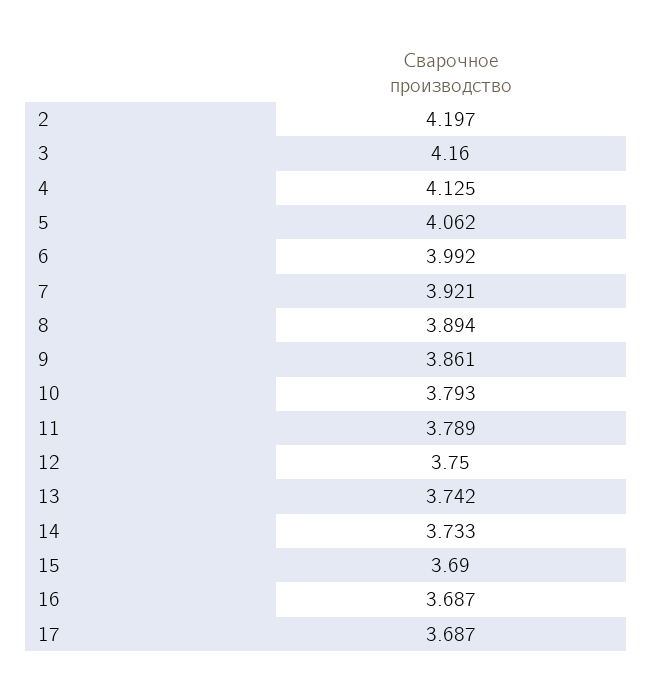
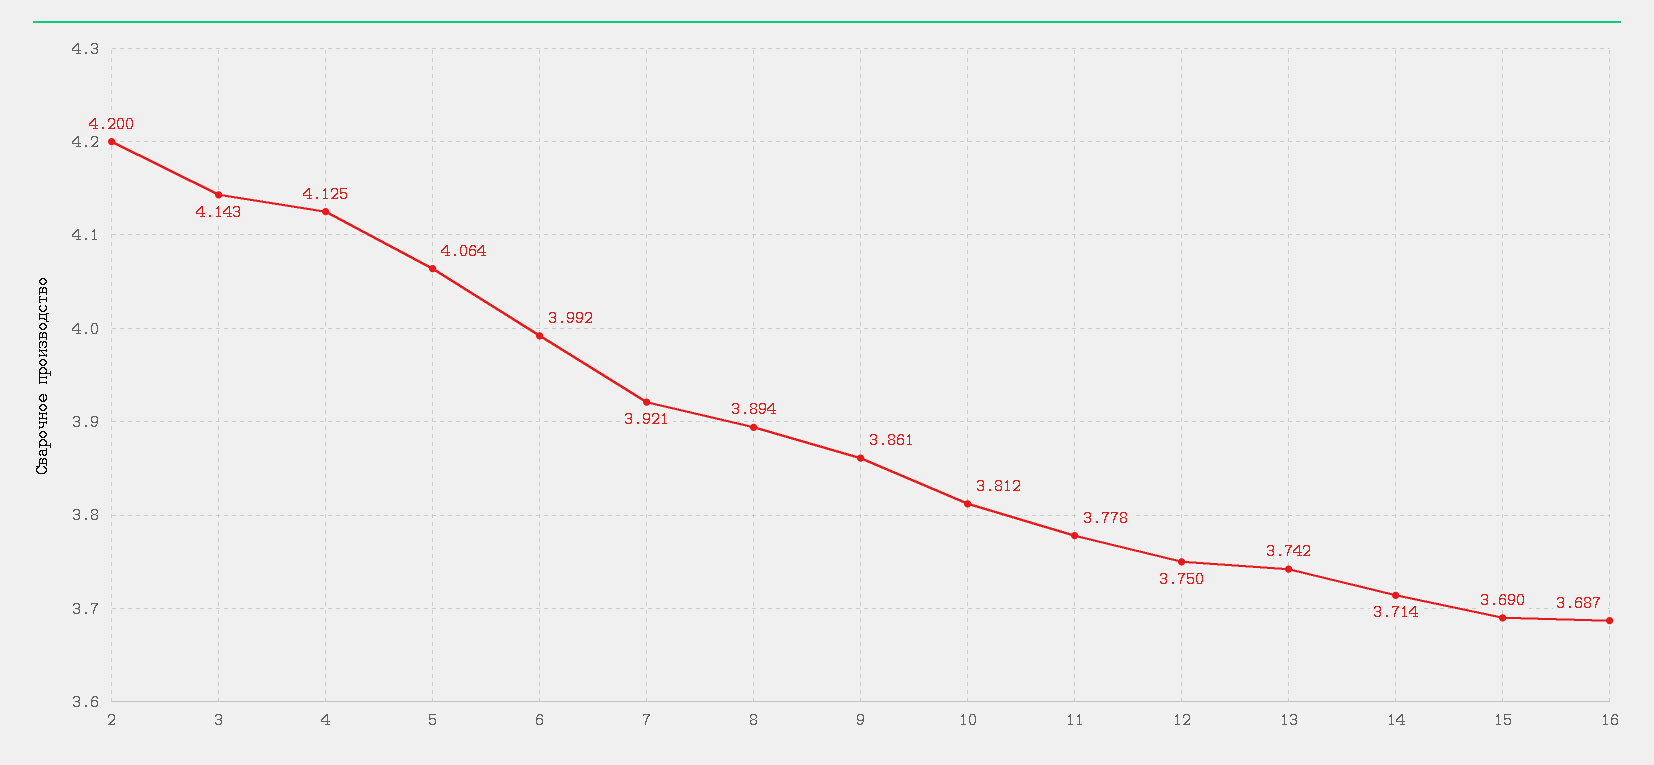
  {
-   "2": 4.197,
+   "2": 4.2,
-   "3": 4.16,
+   "3": 4.143,
    "4": 4.125,
-   "5": 4.062,
+   "5": 4.064,
    "6": 3.992,
    "7": 3.921,
    "8": 3.894,
    "9": 3.861,
-   "10": 3.793,
+   "10": 3.812,
-   "11": 3.789,
+   "11": 3.778,
    "12": 3.75,
    "13": 3.742,
-   "14": 3.733,
+   "14": 3.714,
    "15": 3.69,
-   "16": 3.687,
+   "16": 3.687
-   "17": 3.687
  }

